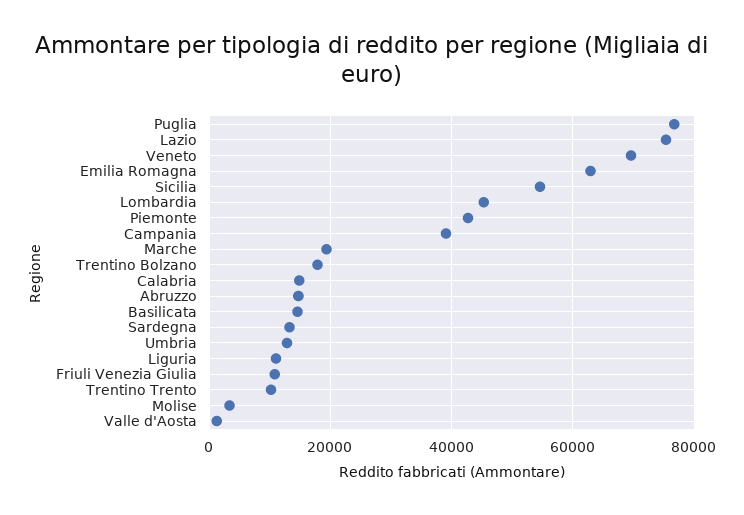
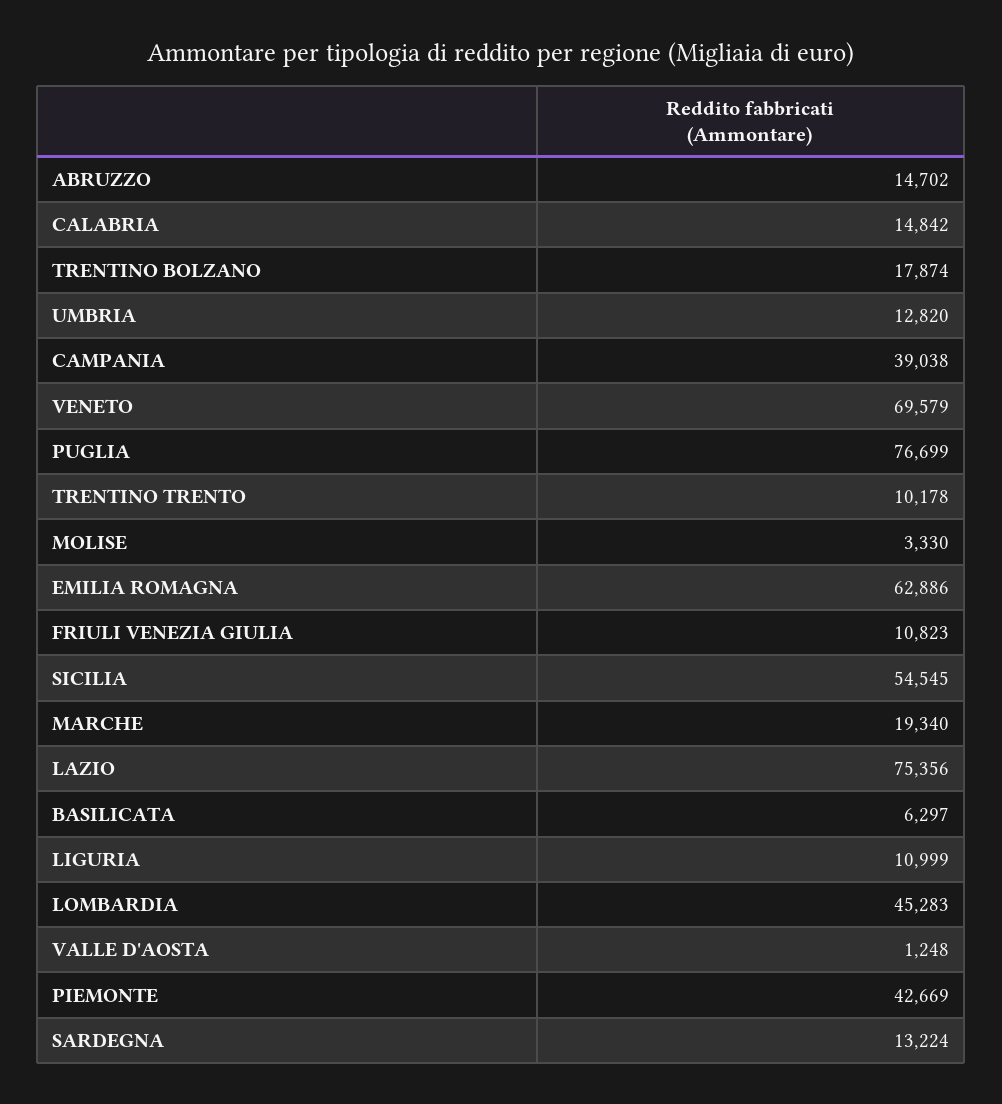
  {
    "Puglia": 76699,
    "Lazio": 75356,
    "Veneto": 69579,
    "Emilia Romagna": 62886,
    "Sicilia": 54545,
    "Lombardia": 45283,
    "Piemonte": 42669,
    "Campania": 39038,
    "Marche": 19340,
    "Trentino Bolzano": 17874,
    "Calabria": 14842,
    "Abruzzo": 14702,
-   "Basilicata": 14000,
+   "Basilicata": 6297,
    "Sardegna": 13224,
    "Umbria": 12820,
    "Liguria": 10999,
    "Friuli Venezia Giulia": 10823,
    "Trentino Trento": 10178,
    "Molise": 3330,
    "Valle d'Aosta": 1248
  }

